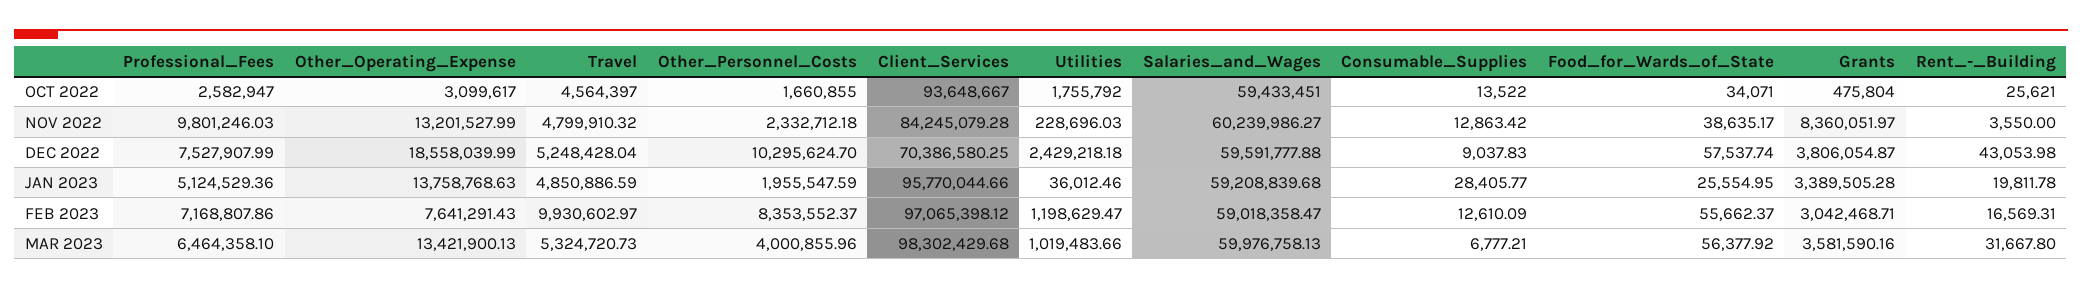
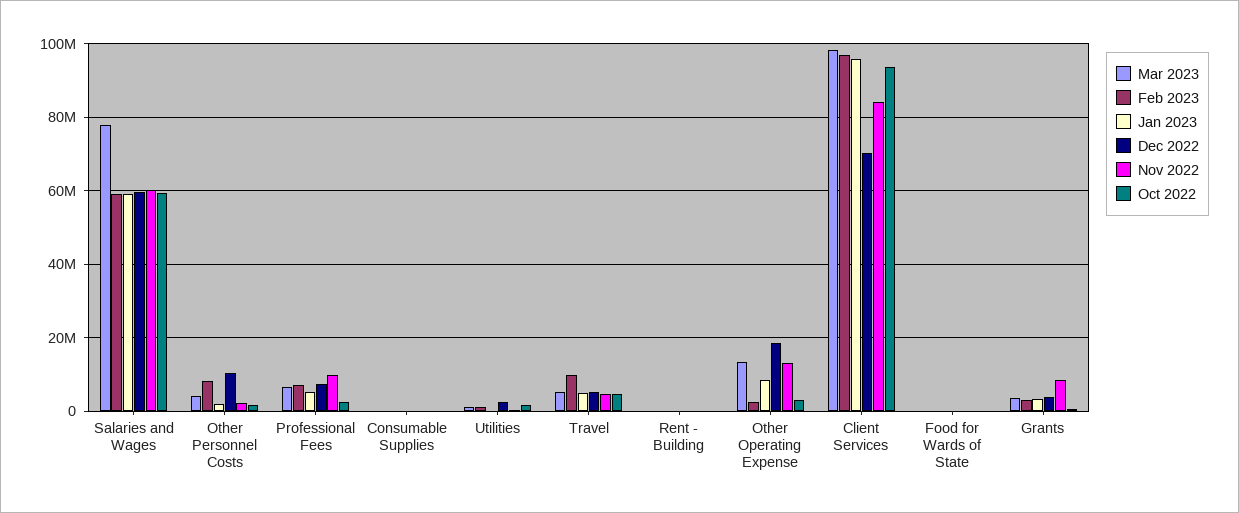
  {
    "OCT 2022": {
      "Professional_Fees": 2582947,
      "Other_Operating_Expense": 3099617,
      "Travel": 4564397,
      "Other_Personnel_Costs": 1660855,
      "Client_Services": 93648667,
      "Utilities": 1755792,
      "Salaries_and_Wages": 59433451,
      "Consumable_Supplies": 13522,
      "Food_for_Wards_of_State": 34071,
      "Grants": 475804,
      "Rent_-_Building": 25621
    },
    "NOV 2022": {
      "Professional_Fees": 9801246.03,
      "Other_Operating_Expense": 13201527.99,
      "Travel": 4799910.32,
      "Other_Personnel_Costs": 2332712.18,
      "Client_Services": 84245079.28,
      "Utilities": 228696.03,
      "Salaries_and_Wages": 60239986.27,
      "Consumable_Supplies": 12863.42,
      "Food_for_Wards_of_State": 38635.17,
      "Grants": 8360051.97,
      "Rent_-_Building": 3550
    },
    "DEC 2022": {
      "Professional_Fees": 7527907.99,
      "Other_Operating_Expense": 18558039.99,
      "Travel": 5248428.04,
      "Other_Personnel_Costs": 10295624.7,
      "Client_Services": 70386580.25,
      "Utilities": 2429218.18,
      "Salaries_and_Wages": 59591777.88,
      "Consumable_Supplies": 9037.83,
      "Food_for_Wards_of_State": 57537.74,
      "Grants": 3806054.87,
      "Rent_-_Building": 43053.98
    },
    "JAN 2023": {
      "Professional_Fees": 5124529.36,
-     "Other_Operating_Expense": 13758768.63,
+     "Other_Operating_Expense": 8000000,
      "Travel": 4850886.59,
      "Other_Personnel_Costs": 1955547.59,
      "Client_Services": 95770044.66,
      "Utilities": 36012.46,
      "Salaries_and_Wages": 59208839.68,
      "Consumable_Supplies": 28405.77,
      "Food_for_Wards_of_State": 25554.95,
      "Grants": 3389505.28,
      "Rent_-_Building": 19811.78
    },
    "FEB 2023": {
      "Professional_Fees": 7168807.86,
-     "Other_Operating_Expense": 7641291.43,
+     "Other_Operating_Expense": 2000000,
      "Travel": 9930602.97,
      "Other_Personnel_Costs": 8353552.37,
      "Client_Services": 97065398.12,
      "Utilities": 1198629.47,
      "Salaries_and_Wages": 59018358.47,
      "Consumable_Supplies": 12610.09,
      "Food_for_Wards_of_State": 55662.37,
      "Grants": 3042468.71,
      "Rent_-_Building": 16569.31
    },
    "MAR 2023": {
      "Professional_Fees": 6464358.1,
      "Other_Operating_Expense": 13421900.13,
      "Travel": 5324720.73,
      "Other_Personnel_Costs": 4000855.96,
      "Client_Services": 98302429.68,
      "Utilities": 1019483.66,
-     "Salaries_and_Wages": 59976758.13,
+     "Salaries_and_Wages": 78000000,
      "Consumable_Supplies": 6777.21,
      "Food_for_Wards_of_State": 56377.92,
      "Grants": 3581590.16,
      "Rent_-_Building": 31667.8
    }
  }

